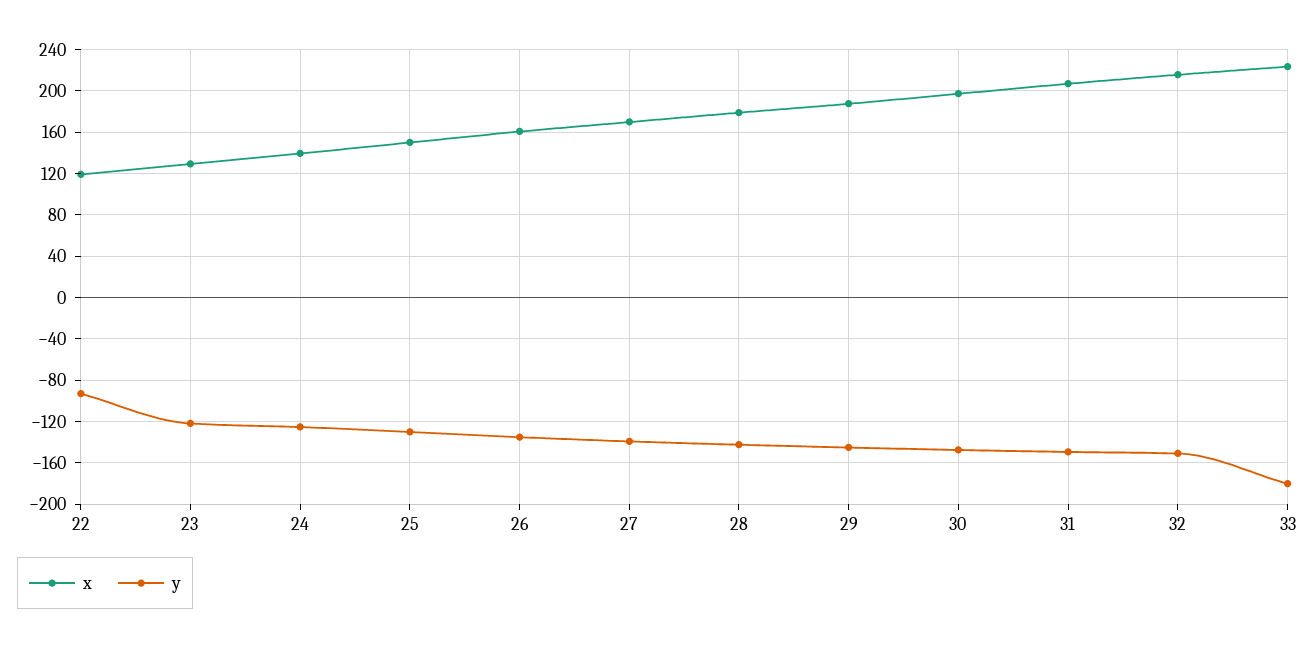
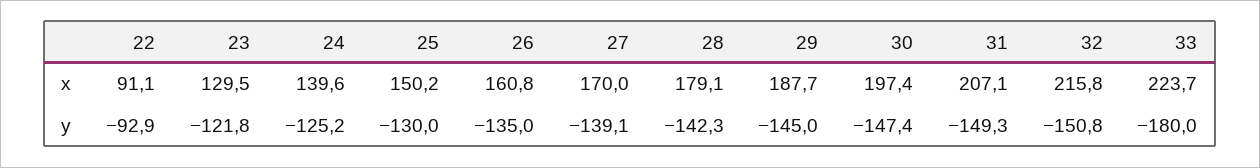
  {
    "x": {
-     "22": 120,
+     "22": 91.1,
      "23": 129.5,
      "24": 139.6,
      "25": 150.2,
      "26": 160.8,
      "27": 170,
      "28": 179.1,
      "29": 187.7,
      "30": 197.4,
      "31": 207.1,
      "32": 215.8,
      "33": 223.7
    },
    "y": {
      "22": -92.9,
      "23": -121.8,
      "24": -125.2,
      "25": -130,
      "26": -135,
      "27": -139.1,
      "28": -142.3,
      "29": -145,
      "30": -147.4,
      "31": -149.3,
      "32": -150.8,
      "33": -180
    }
  }

